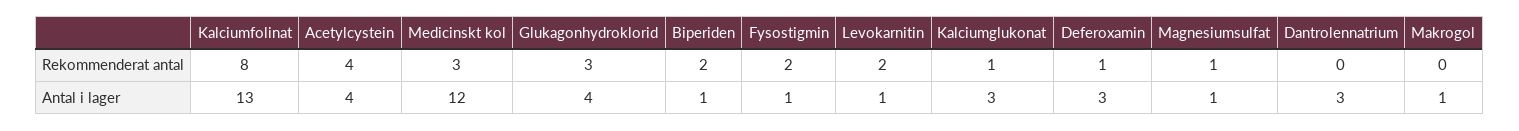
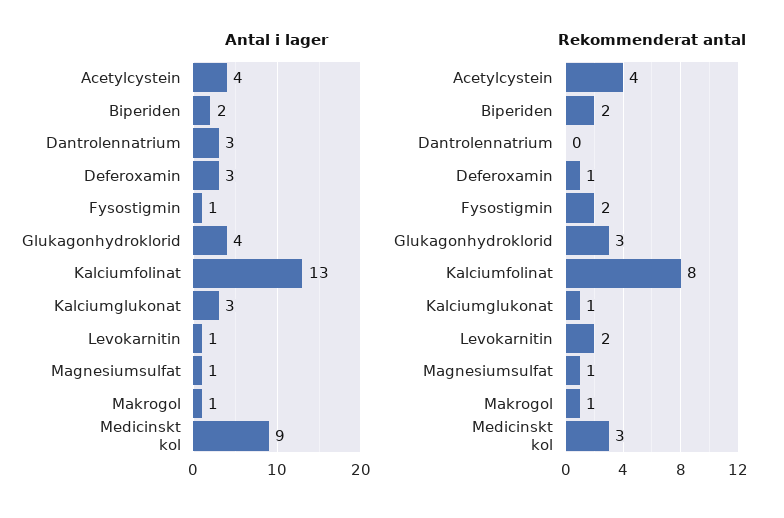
  {
    "Rekommenderat antal": {
      "Kalciumfolinat": 8,
      "Acetylcystein": 4,
      "Medicinskt kol": 3,
      "Glukagonhydroklorid": 3,
      "Biperiden": 2,
      "Fysostigmin": 2,
      "Levokarnitin": 2,
      "Kalciumglukonat": 1,
      "Deferoxamin": 1,
      "Magnesiumsulfat": 1,
      "Dantrolennatrium": 0,
-     "Makrogol": 0
+     "Makrogol": 1
    },
    "Antal i lager": {
      "Kalciumfolinat": 13,
      "Acetylcystein": 4,
-     "Medicinskt kol": 12,
+     "Medicinskt kol": 9,
      "Glukagonhydroklorid": 4,
-     "Biperiden": 1,
+     "Biperiden": 2,
      "Fysostigmin": 1,
      "Levokarnitin": 1,
      "Kalciumglukonat": 3,
      "Deferoxamin": 3,
      "Magnesiumsulfat": 1,
      "Dantrolennatrium": 3,
      "Makrogol": 1
    }
  }

